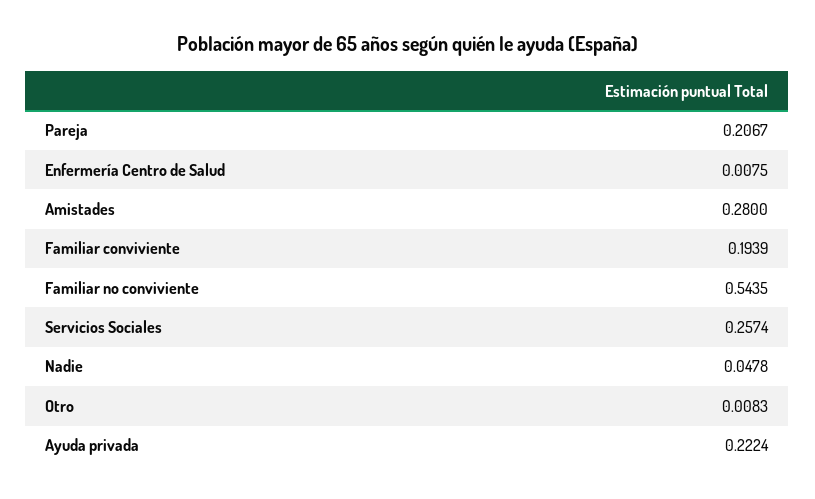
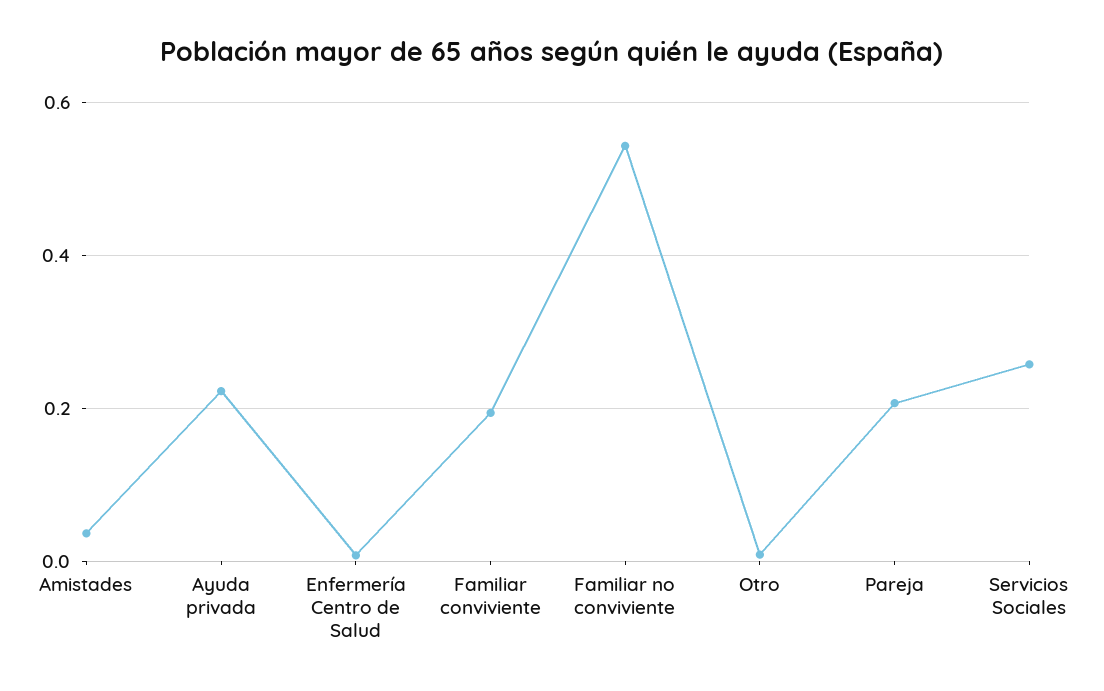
  {
    "Pareja": 0.2067,
    "Enfermería Centro de Salud": 0.0075,
-   "Amistades": 0.28,
+   "Amistades": 0.04,
    "Familiar conviviente": 0.1939,
    "Familiar no conviviente": 0.5435,
    "Servicios Sociales": 0.2574,
-   "Nadie": 0.0478,
    "Otro": 0.0083,
    "Ayuda privada": 0.2224
  }

